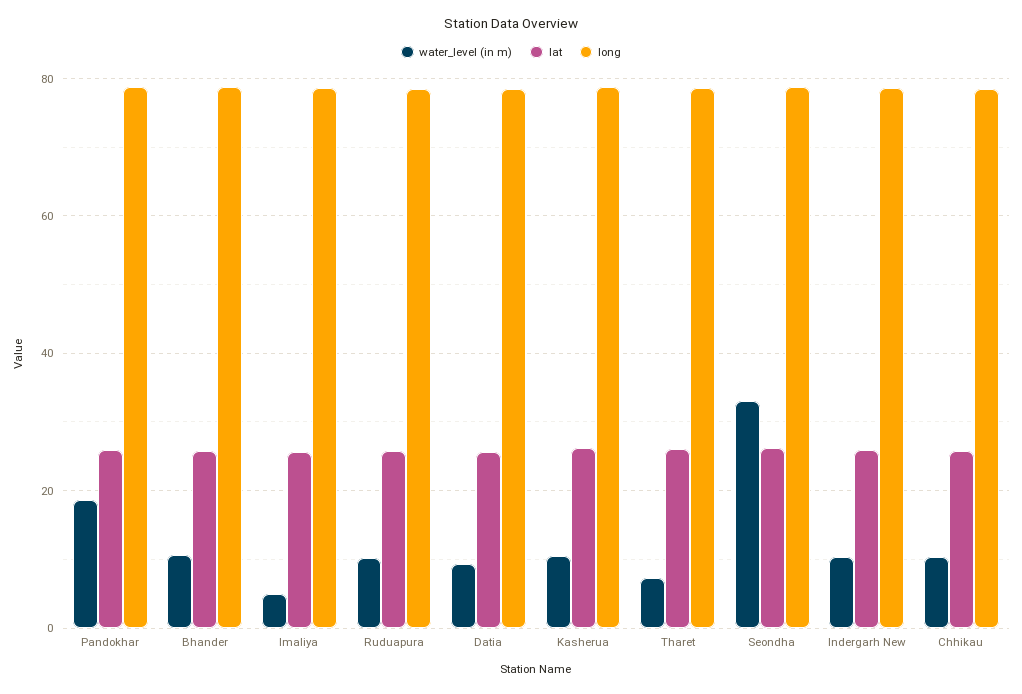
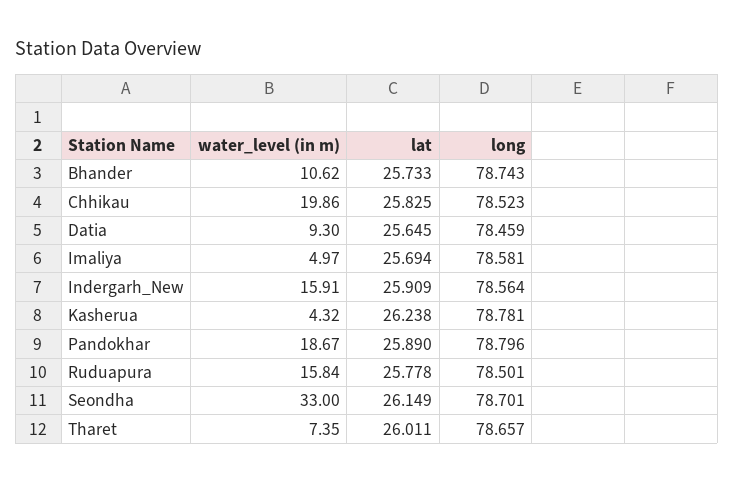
  {
    "water_level (in m)": {
      "Pandokhar": 18.67,
      "Bhander": 10.62,
      "Imaliya": 4.97,
-     "Ruduapura": 10,
+     "Ruduapura": 15.84,
      "Datia": 9.3,
-     "Kasherua": 10,
+     "Kasherua": 4.32,
      "Tharet": 7.35,
      "Seondha": 33,
-     "Indergarh New": 10,
+     "Indergarh New": 15.91,
-     "Chhikau": 10
+     "Chhikau": 19.86
    },
    "lat": {
      "Pandokhar": 25.89,
      "Bhander": 25.733,
      "Imaliya": 25.694,
      "Ruduapura": 25.778,
      "Datia": 25.645,
      "Kasherua": 26.238,
      "Tharet": 26.011,
      "Seondha": 26.149,
      "Indergarh New": 25.909,
      "Chhikau": 25.825
    },
    "long": {
      "Pandokhar": 78.796,
      "Bhander": 78.743,
      "Imaliya": 78.581,
      "Ruduapura": 78.501,
      "Datia": 78.459,
      "Kasherua": 78.781,
      "Tharet": 78.657,
      "Seondha": 78.701,
      "Indergarh New": 78.564,
      "Chhikau": 78.523
    }
  }

